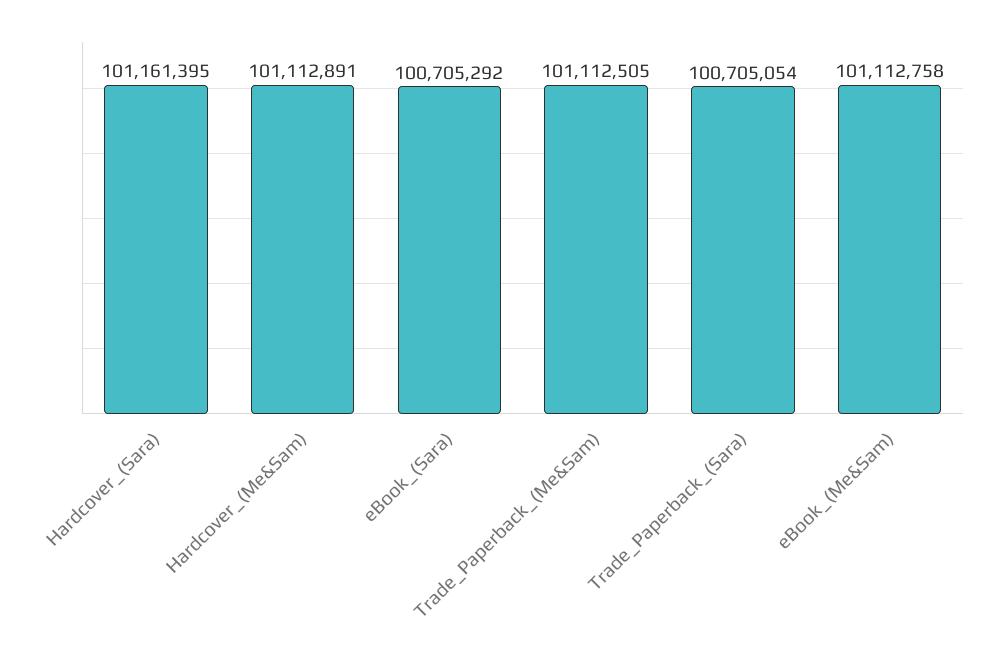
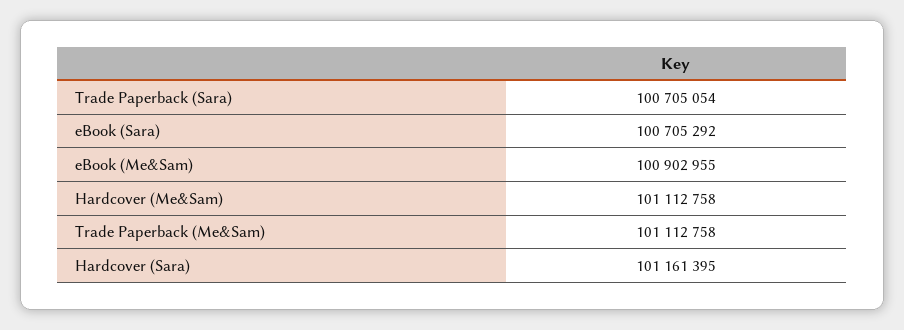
  {
    "Hardcover_(Sara)": 101161395,
-   "Hardcover_(Me&Sam)": 101112891,
+   "Hardcover_(Me&Sam)": 101112758,
    "eBook_(Sara)": 100705292,
-   "Trade_Paperback_(Me&Sam)": 101112505,
+   "Trade_Paperback_(Me&Sam)": 101112758,
    "Trade_Paperback_(Sara)": 100705054,
-   "eBook_(Me&Sam)": 101112758
+   "eBook_(Me&Sam)": 100902955
  }

